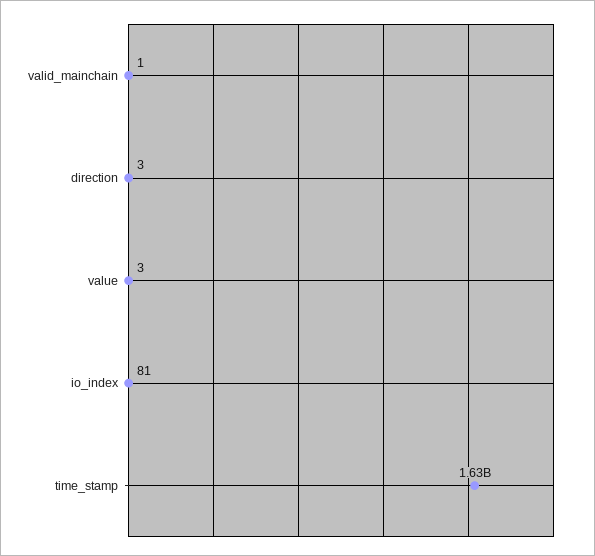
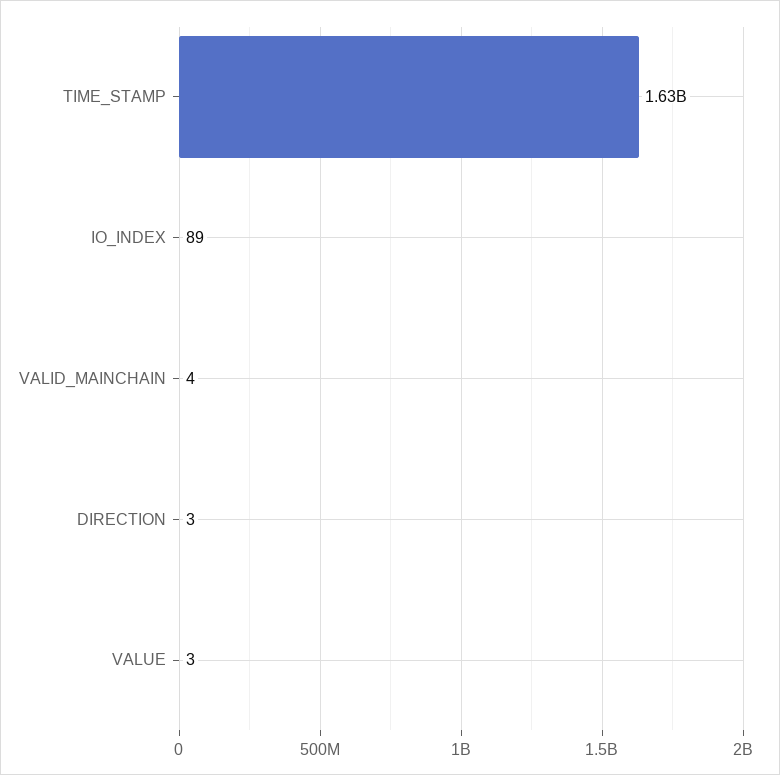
  {
-   "valid_mainchain": 1,
+   "valid_mainchain": 4,
    "direction": 3,
    "value": 3,
-   "io_index": 81,
+   "io_index": 89,
    "time_stamp": 1630000000
  }

